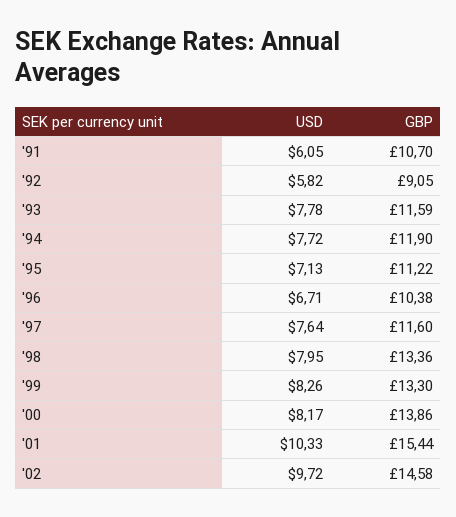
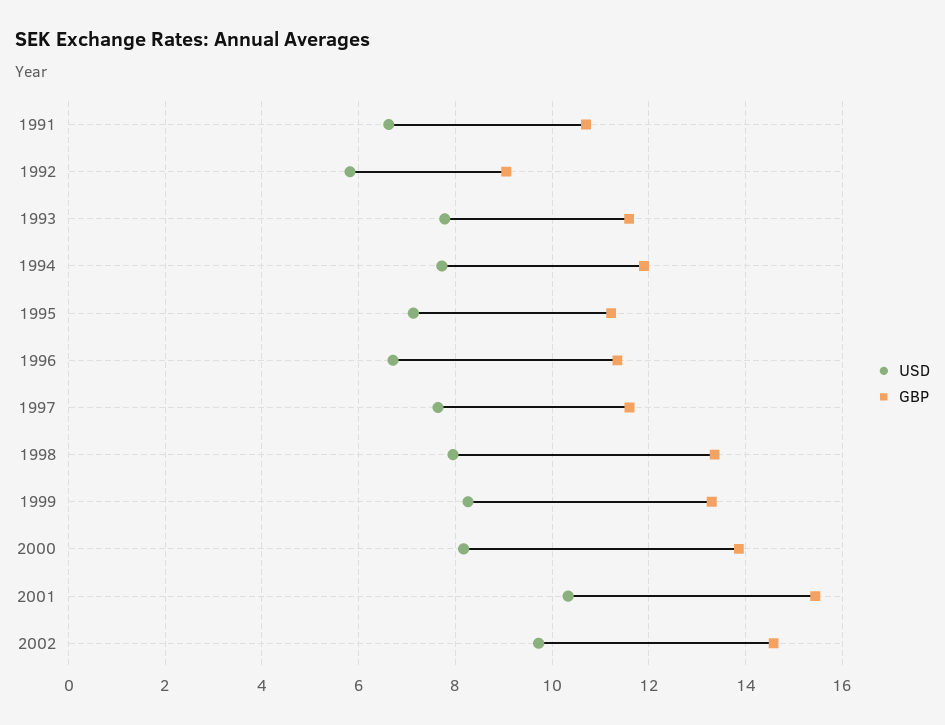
  {
    "USD": {
-     "'91": 6.05,
+     "'91": 6.6,
      "'92": 5.82,
      "'93": 7.78,
      "'94": 7.72,
      "'95": 7.13,
      "'96": 6.71,
      "'97": 7.64,
      "'98": 7.95,
      "'99": 8.26,
      "'00": 8.17,
      "'01": 10.33,
      "'02": 9.72
    },
    "GBP": {
      "'91": 10.7,
      "'92": 9.05,
      "'93": 11.59,
      "'94": 11.9,
      "'95": 11.22,
-     "'96": 10.38,
+     "'96": 11.4,
      "'97": 11.6,
      "'98": 13.36,
      "'99": 13.3,
      "'00": 13.86,
      "'01": 15.44,
      "'02": 14.58
    }
  }

